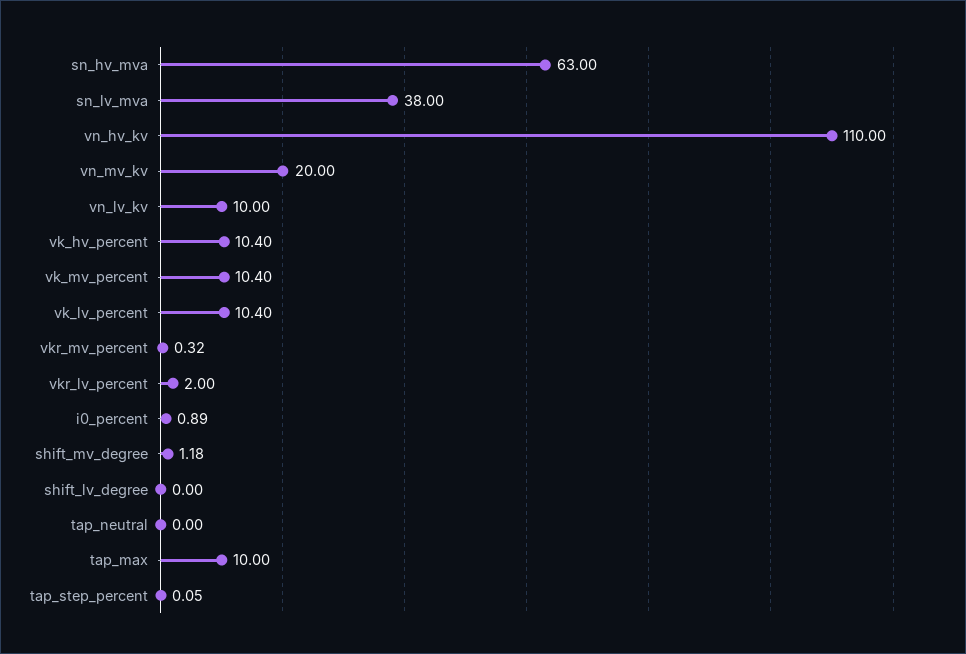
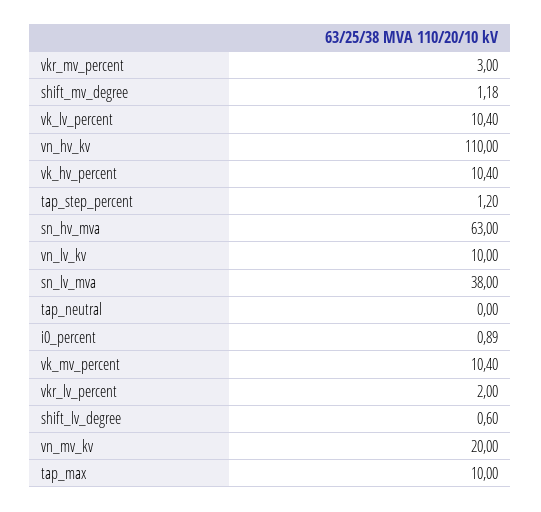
  {
    "sn_hv_mva": 63,
    "sn_lv_mva": 38,
    "vn_hv_kv": 110,
    "vn_mv_kv": 20,
    "vn_lv_kv": 10,
    "vk_hv_percent": 10.4,
    "vk_mv_percent": 10.4,
    "vk_lv_percent": 10.4,
-   "vkr_mv_percent": 0.32,
+   "vkr_mv_percent": 3,
    "vkr_lv_percent": 2,
    "i0_percent": 0.89,
    "shift_mv_degree": 1.18,
-   "shift_lv_degree": 0,
+   "shift_lv_degree": 0.6,
    "tap_neutral": 0,
    "tap_max": 10,
-   "tap_step_percent": 0.05
+   "tap_step_percent": 1.2
  }

